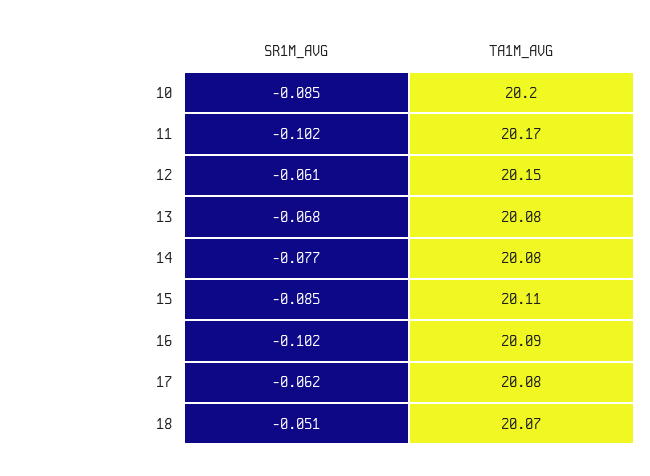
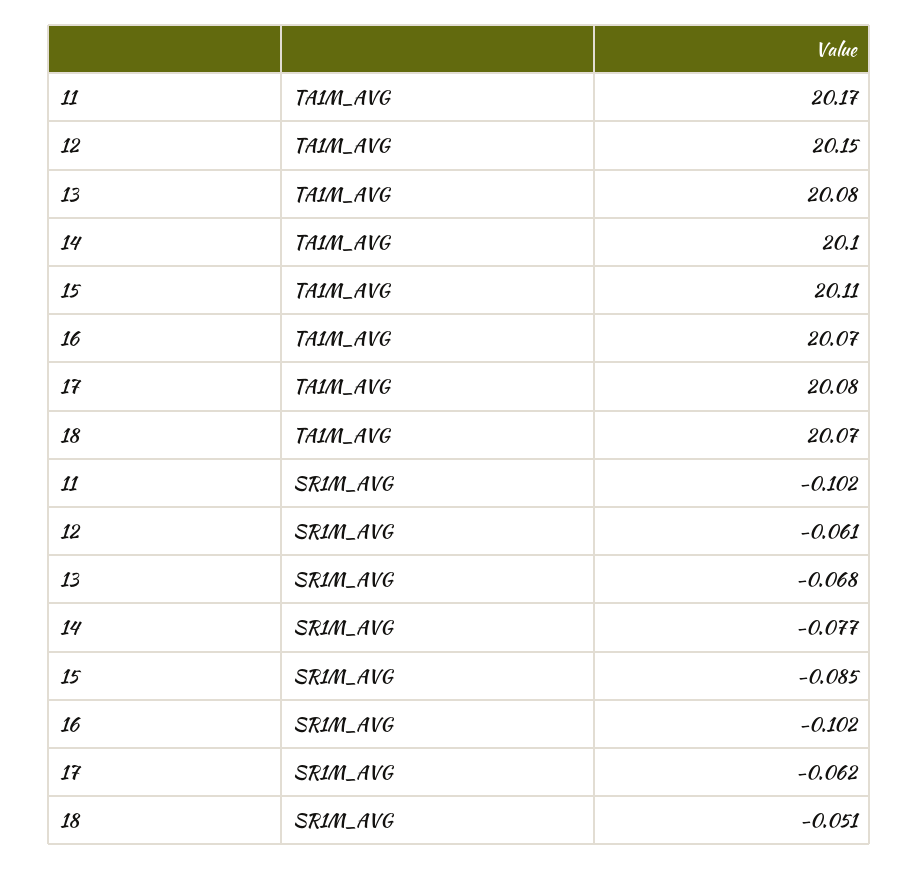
  {
    "SR1M_AVG": {
-     "10": -0.085,
      "11": -0.102,
      "12": -0.061,
      "13": -0.068,
      "14": -0.077,
      "15": -0.085,
      "16": -0.102,
      "17": -0.062,
      "18": -0.051
    },
    "TA1M_AVG": {
-     "10": 20.2,
      "11": 20.17,
      "12": 20.15,
      "13": 20.08,
-     "14": 20.08,
+     "14": 20.1,
      "15": 20.11,
-     "16": 20.09,
+     "16": 20.07,
      "17": 20.08,
      "18": 20.07
    }
  }

